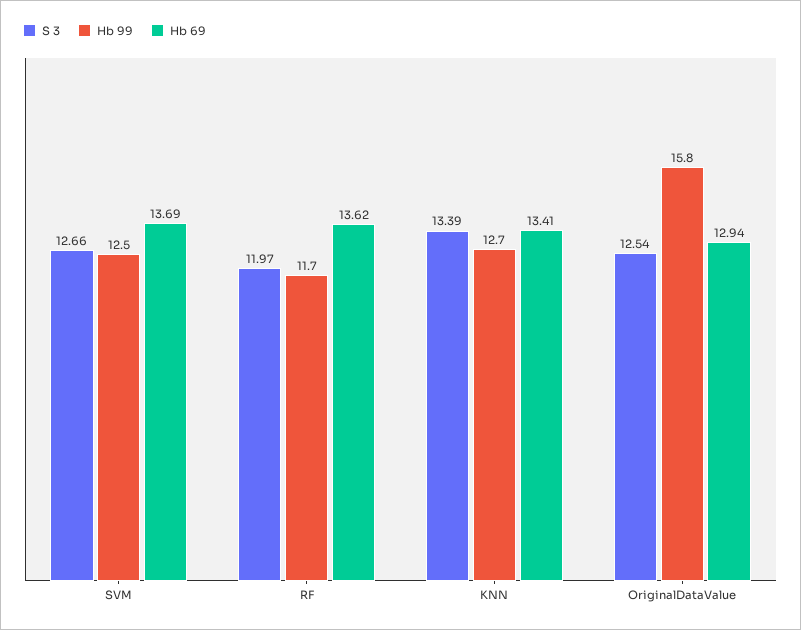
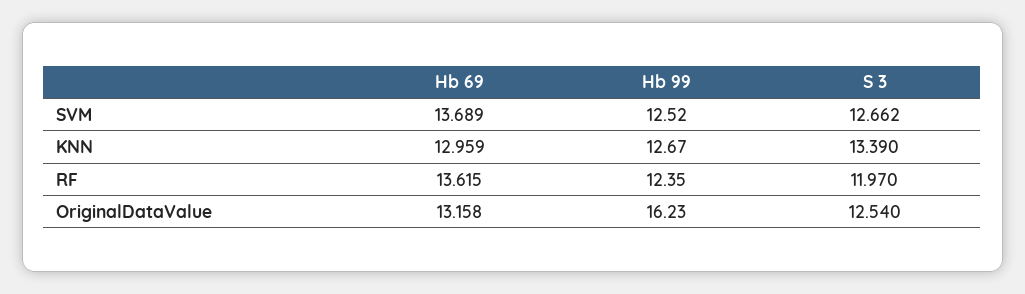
  {
    "S 3": {
      "SVM": 12.662,
      "RF": 11.97,
      "KNN": 13.39,
      "OriginalDataValue": 12.54
    },
    "Hb 99": {
      "SVM": 12.52,
-     "RF": 11.7,
+     "RF": 12.35,
      "KNN": 12.67,
-     "OriginalDataValue": 15.8
+     "OriginalDataValue": 16.23
    },
    "Hb 69": {
      "SVM": 13.689,
      "RF": 13.615,
-     "KNN": 13.41,
+     "KNN": 12.959,
-     "OriginalDataValue": 12.94
+     "OriginalDataValue": 13.158
    }
  }

